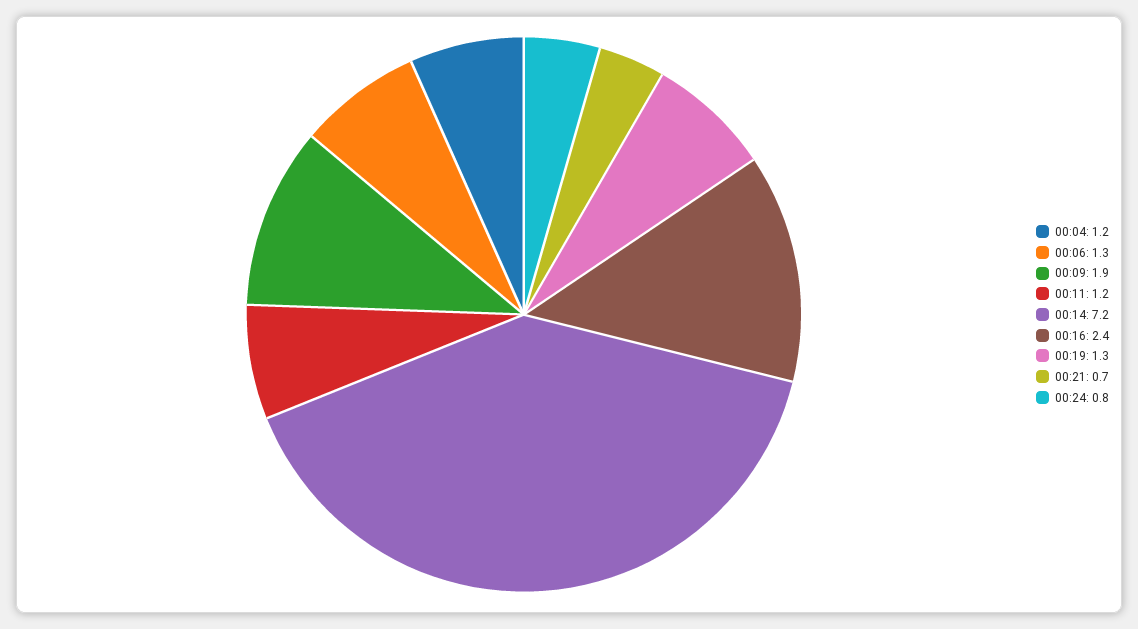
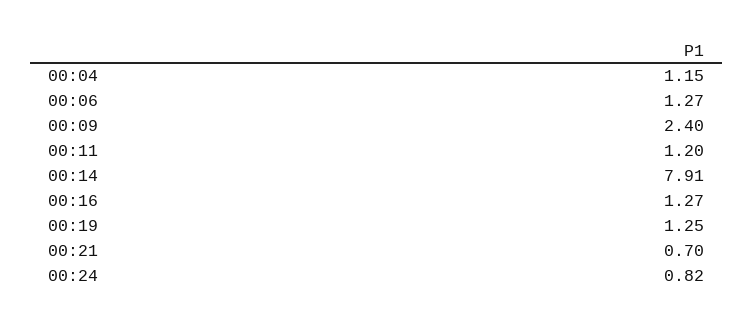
  {
    "00:04": 1.15,
    "00:06": 1.27,
-   "00:09": 1.9,
+   "00:09": 2.4,
    "00:11": 1.2,
-   "00:14": 7.2,
+   "00:14": 7.91,
-   "00:16": 2.4,
+   "00:16": 1.27,
    "00:19": 1.25,
    "00:21": 0.7,
    "00:24": 0.82
  }

